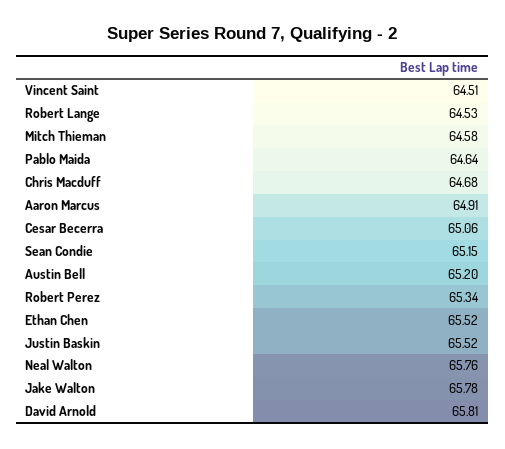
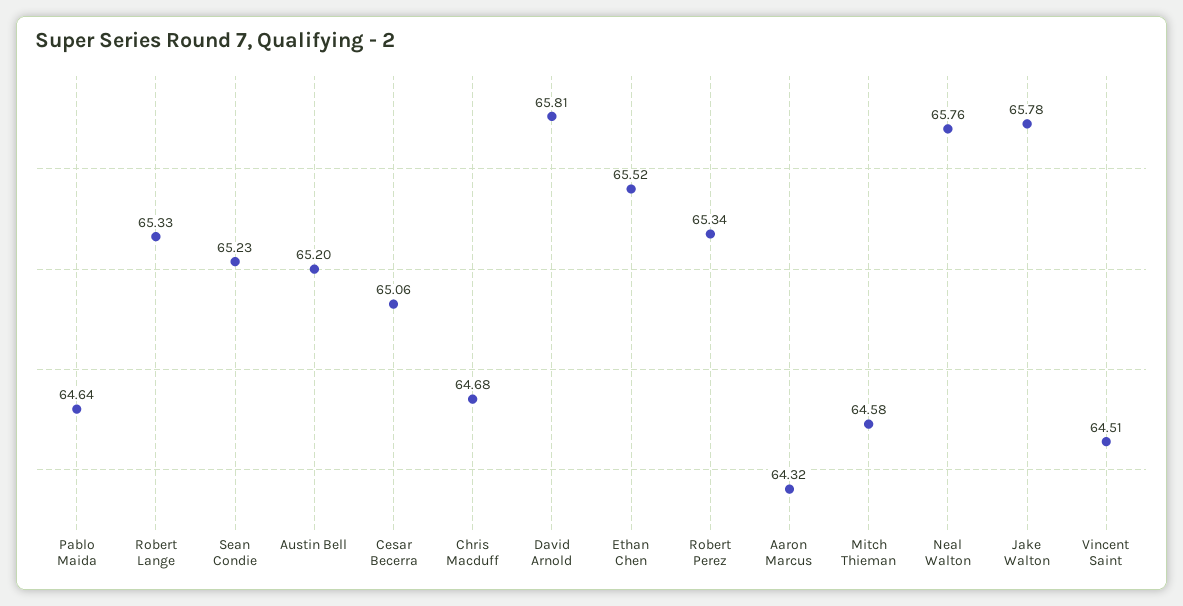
  {
    "Vincent Saint": 64.51,
-   "Robert Lange": 64.53,
+   "Robert Lange": 65.33,
    "Mitch Thieman": 64.58,
    "Pablo Maida": 64.64,
    "Chris Macduff": 64.68,
-   "Aaron Marcus": 64.91,
+   "Aaron Marcus": 64.32,
    "Cesar Becerra": 65.06,
-   "Sean Condie": 65.15,
+   "Sean Condie": 65.23,
    "Austin Bell": 65.2,
    "Robert Perez": 65.34,
    "Ethan Chen": 65.52,
-   "Justin Baskin": 65.52,
    "Neal Walton": 65.76,
    "Jake Walton": 65.78,
    "David Arnold": 65.81
  }

